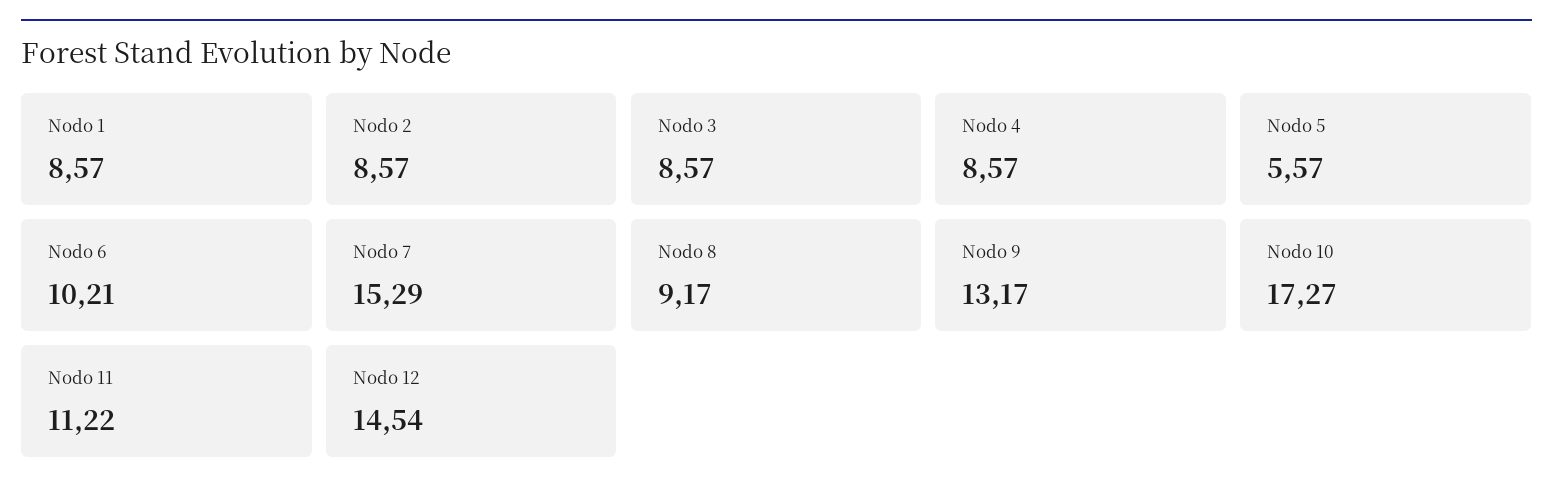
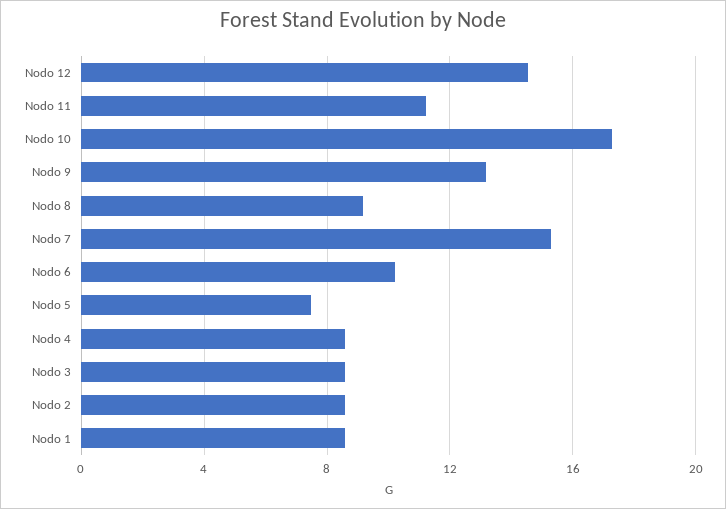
  {
    "Nodo 1": 8.57,
    "Nodo 2": 8.57,
    "Nodo 3": 8.57,
    "Nodo 4": 8.57,
-   "Nodo 5": 5.57,
+   "Nodo 5": 7.5,
    "Nodo 6": 10.21,
    "Nodo 7": 15.29,
    "Nodo 8": 9.17,
    "Nodo 9": 13.17,
    "Nodo 10": 17.27,
    "Nodo 11": 11.22,
    "Nodo 12": 14.54
  }

